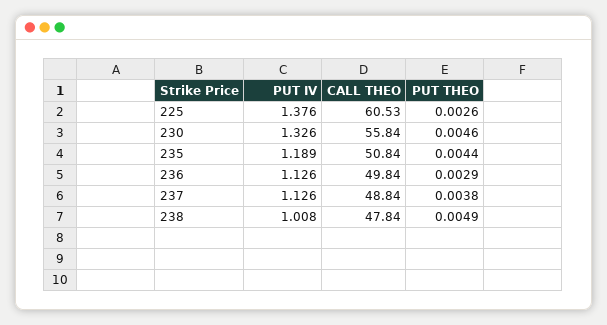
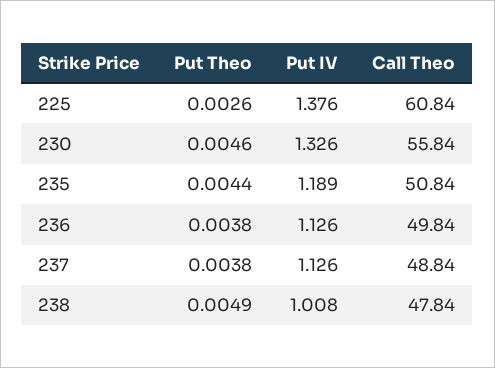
  {
    "PUT IV": {
      "225": 1.376,
      "230": 1.326,
      "235": 1.189,
      "236": 1.126,
      "237": 1.126,
      "238": 1.008
    },
    "CALL THEO": {
-     "225": 60.53,
+     "225": 60.84,
      "230": 55.84,
      "235": 50.84,
      "236": 49.84,
      "237": 48.84,
      "238": 47.84
    },
    "PUT THEO": {
      "225": 0.0026,
      "230": 0.0046,
      "235": 0.0044,
-     "236": 0.0029,
+     "236": 0.0038,
      "237": 0.0038,
      "238": 0.0049
    }
  }

